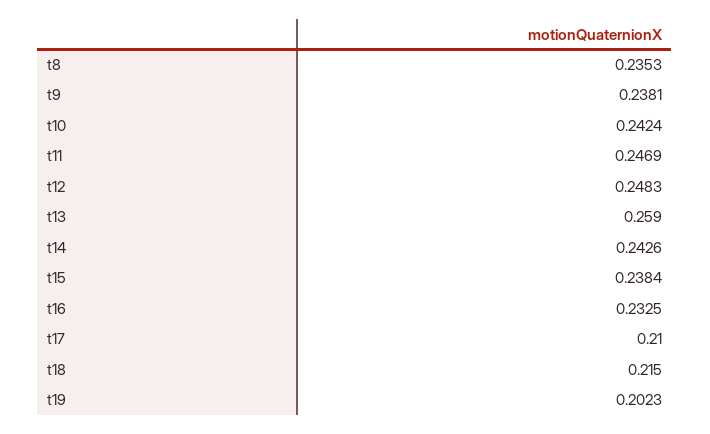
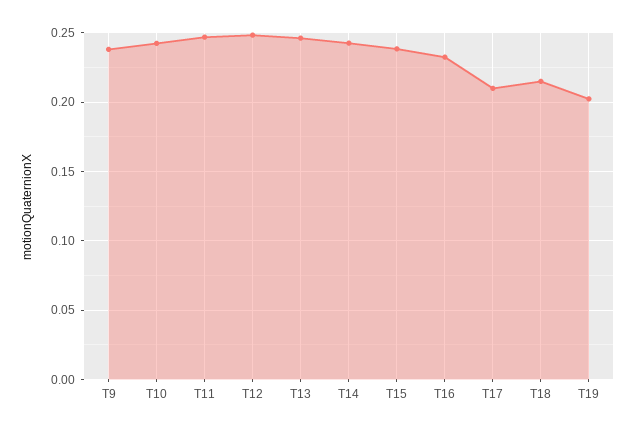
  {
-   "t8": 0.2353,
    "t9": 0.2381,
    "t10": 0.2424,
    "t11": 0.2469,
    "t12": 0.2483,
-   "t13": 0.259,
+   "t13": 0.245,
    "t14": 0.2426,
    "t15": 0.2384,
    "t16": 0.2325,
    "t17": 0.21,
    "t18": 0.215,
    "t19": 0.2023
  }

